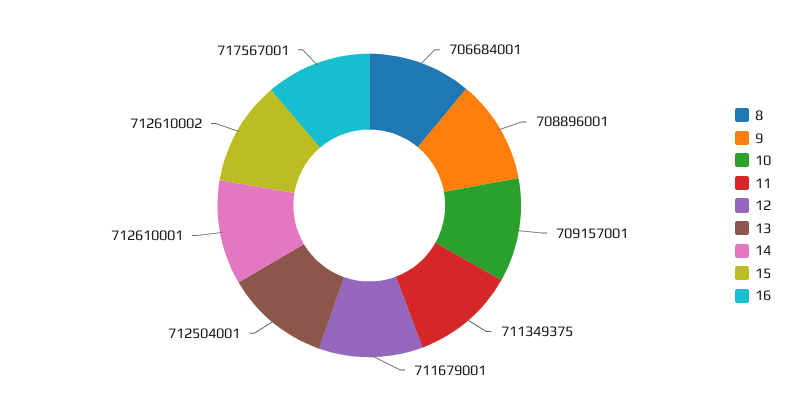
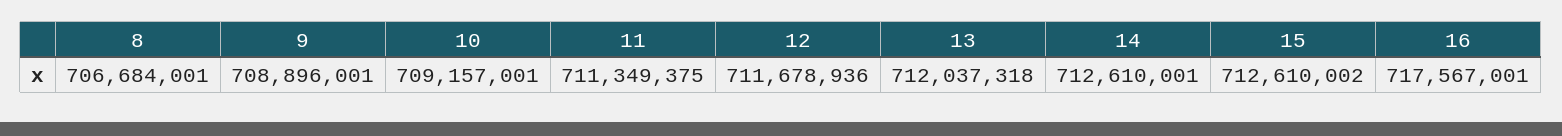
  {
    "8": 706684001,
    "9": 708896001,
    "10": 709157001,
    "11": 711349375,
-   "12": 711679001,
+   "12": 711678936,
-   "13": 712504001,
+   "13": 712037318,
    "14": 712610001,
    "15": 712610002,
    "16": 717567001
  }

